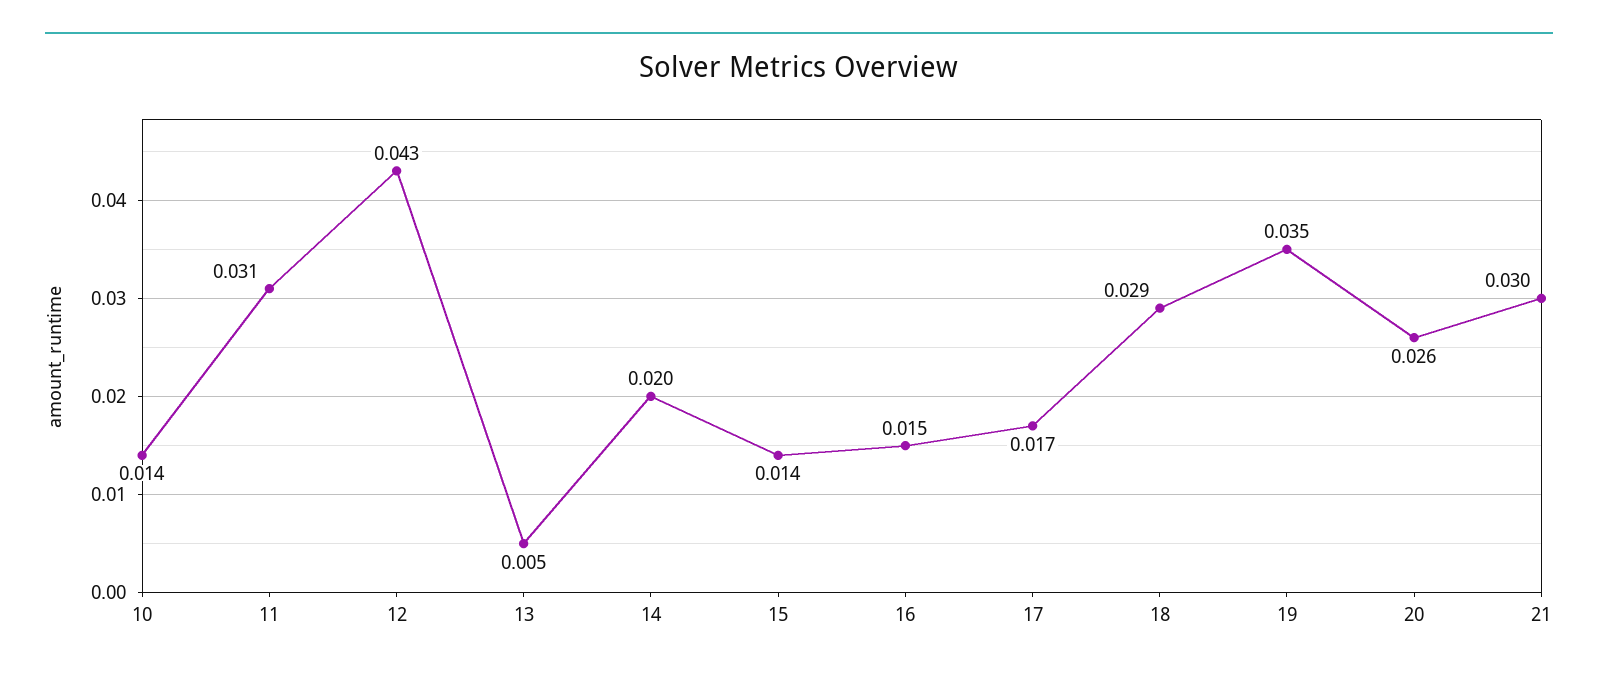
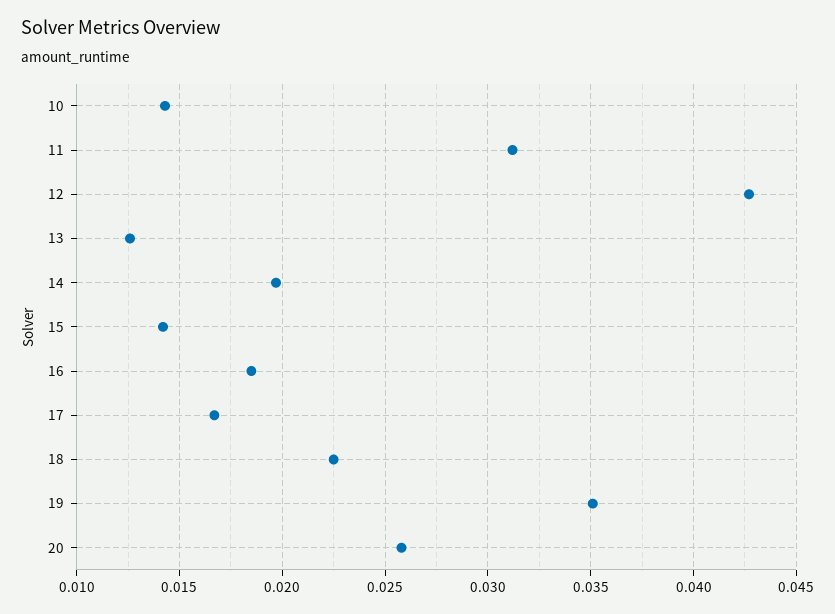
  {
    "10": 0.014,
    "11": 0.031,
    "12": 0.043,
-   "13": 0.005,
+   "13": 0.0125,
    "14": 0.02,
    "15": 0.014,
-   "16": 0.015,
+   "16": 0.0185,
    "17": 0.017,
-   "18": 0.029,
+   "18": 0.0225,
    "19": 0.035,
-   "20": 0.026,
+   "20": 0.026
-   "21": 0.03
  }

